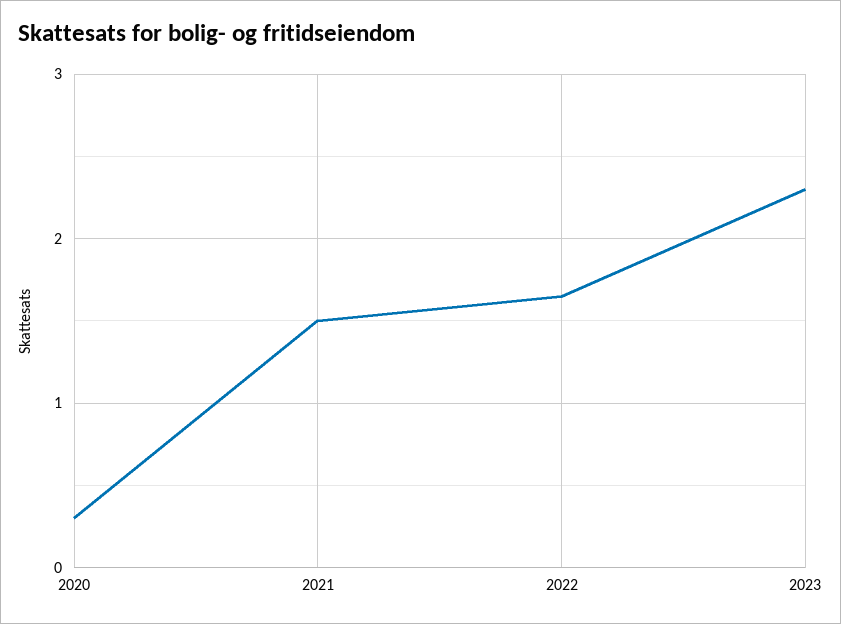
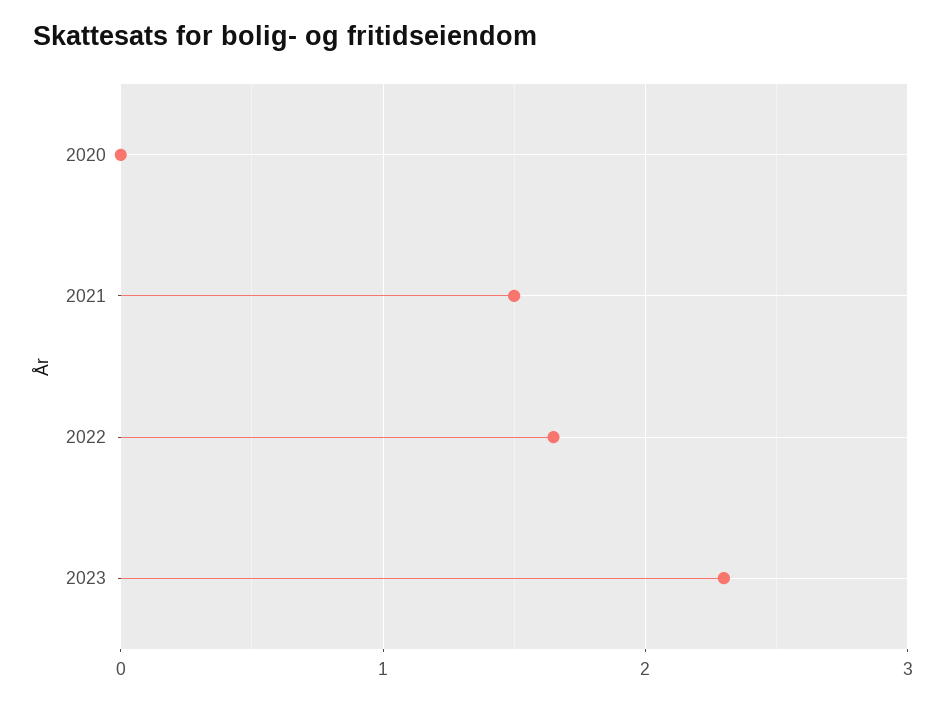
  {
-   "2020": 0.3,
+   "2020": 0,
    "2021": 1.5,
    "2022": 1.7,
    "2023": 2.3
  }

